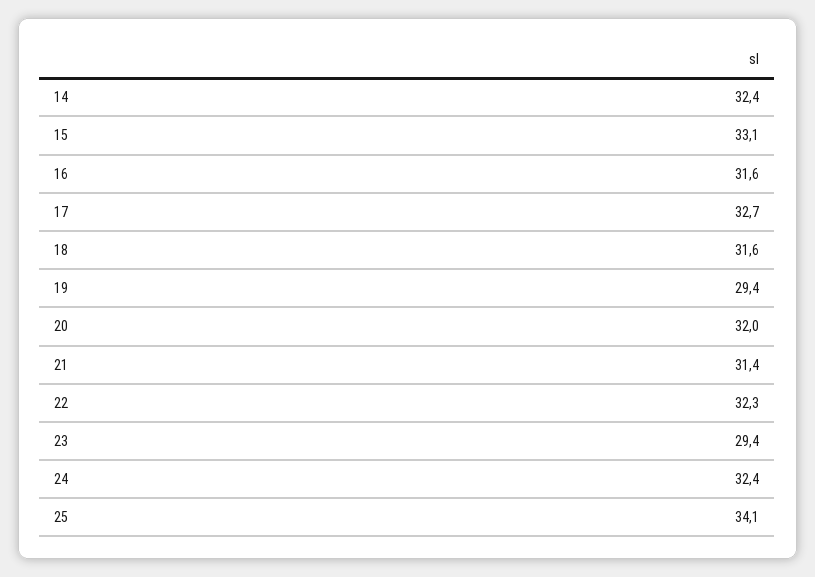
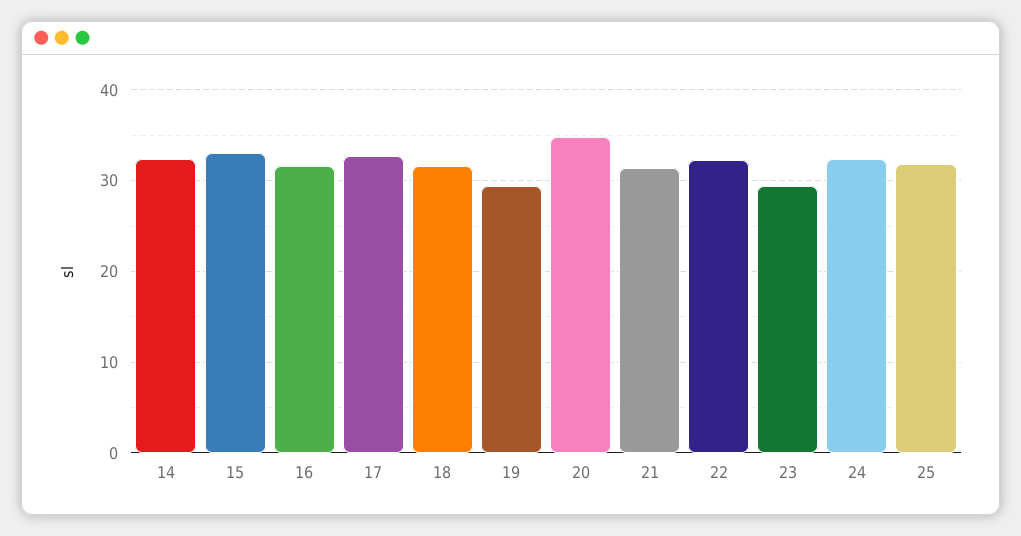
  {
    "14": 32.4,
    "15": 33.1,
    "16": 31.6,
    "17": 32.7,
    "18": 31.6,
    "19": 29.4,
-   "20": 32,
+   "20": 35,
    "21": 31.4,
    "22": 32.3,
    "23": 29.4,
    "24": 32.4,
-   "25": 34.1
+   "25": 32
  }

